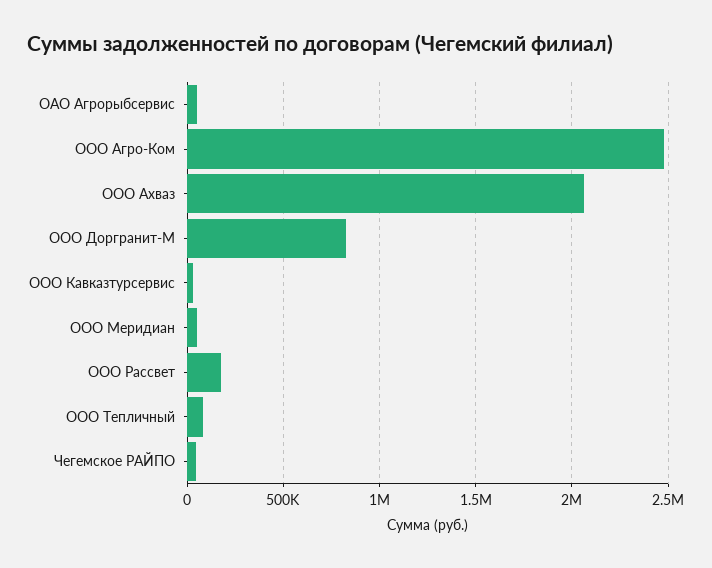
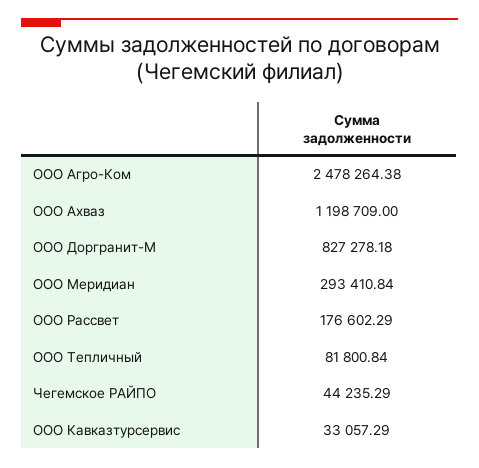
  {
-   "ОАО Агрорыбсервис": 50000,
    "ООО Агро-Ком": 2478264.38,
-   "ООО Ахваз": 2050000,
+   "ООО Ахваз": 1198709,
    "ООО Доргранит-М": 827278.18,
    "ООО Кавказтурсервис": 33057.29,
-   "ООО Меридиан": 50000,
+   "ООО Меридиан": 293410.84,
    "ООО Рассвет": 176602.29,
    "ООО Тепличный": 81800.84,
    "Чегемское РАЙПО": 44235.29
  }

